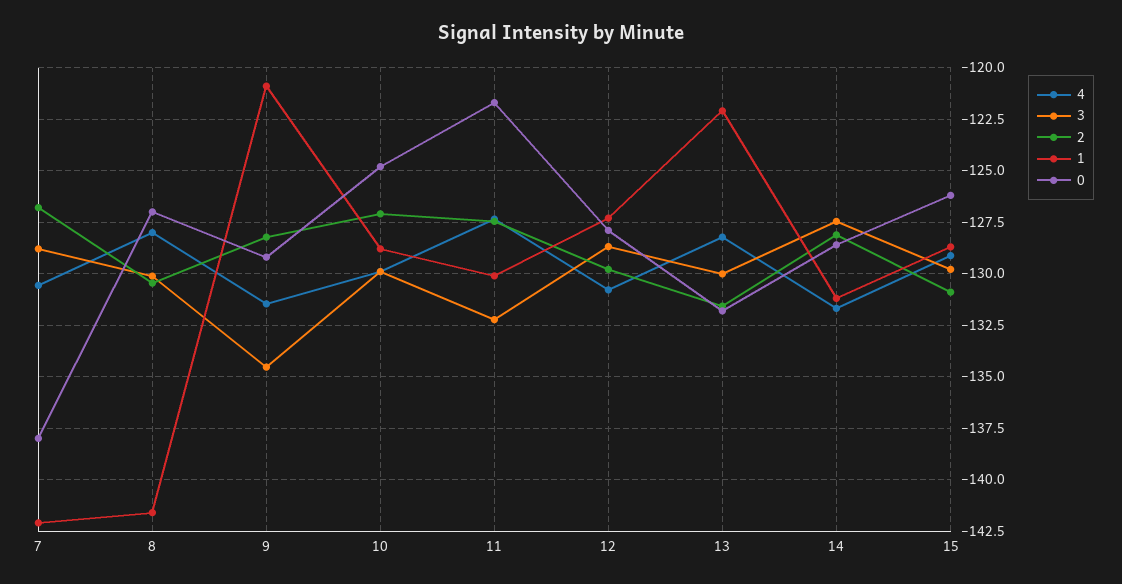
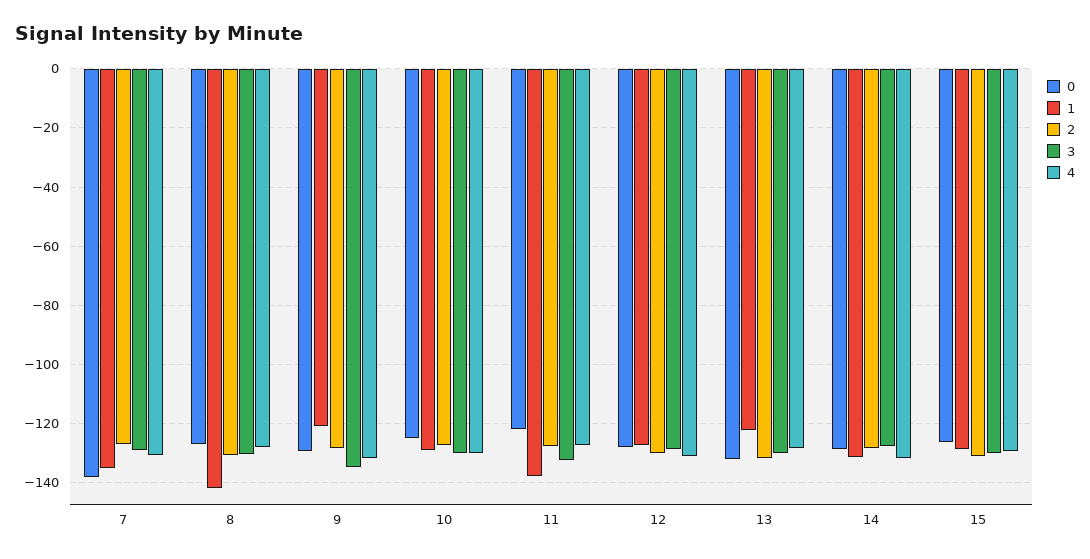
  {
    "4": {
      "7": -130.5,
      "8": -128,
      "9": -131.5,
      "10": -130,
      "11": -127.5,
      "12": -131,
      "13": -128,
      "14": -131.5,
      "15": -129
    },
    "3": {
      "7": -129,
      "8": -130,
      "9": -134.5,
      "10": -130,
      "11": -132,
      "12": -128.5,
      "13": -130,
      "14": -127.5,
      "15": -130
    },
    "2": {
      "7": -127,
      "8": -130.5,
      "9": -128,
      "10": -127,
      "11": -127.5,
      "12": -130,
      "13": -131.5,
      "14": -128,
      "15": -131
    },
    "1": {
-     "7": -142,
+     "7": -135,
      "8": -141.5,
      "9": -121,
      "10": -129,
-     "11": -130,
+     "11": -137.5,
      "12": -127.5,
      "13": -122,
      "14": -131,
      "15": -128.5
    },
    "0": {
      "7": -138,
      "8": -127,
      "9": -129,
      "10": -125,
      "11": -121.5,
      "12": -128,
      "13": -132,
      "14": -128.5,
      "15": -126
    }
  }

